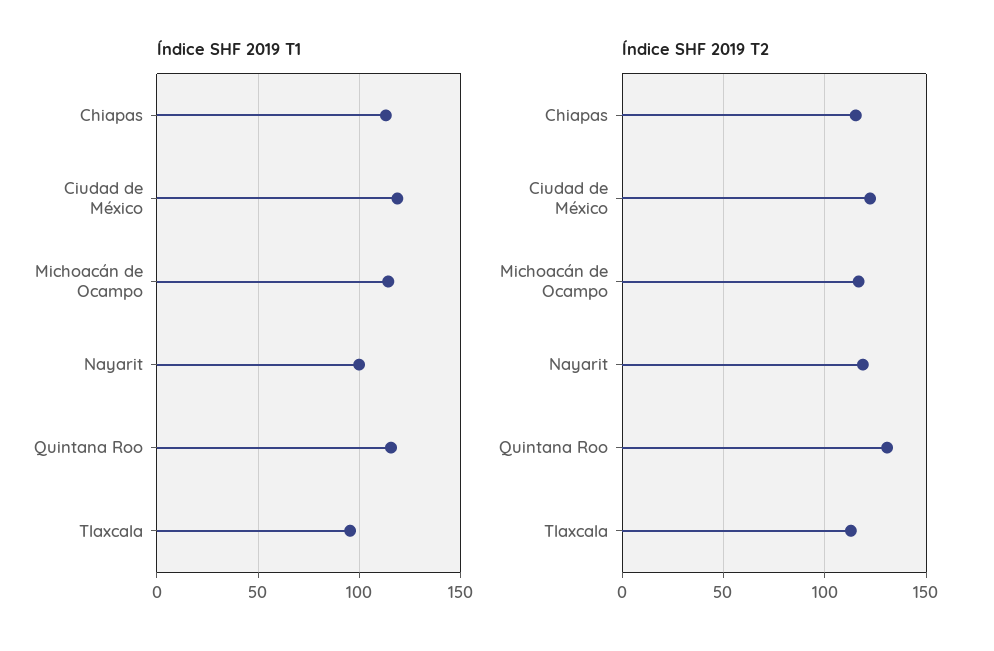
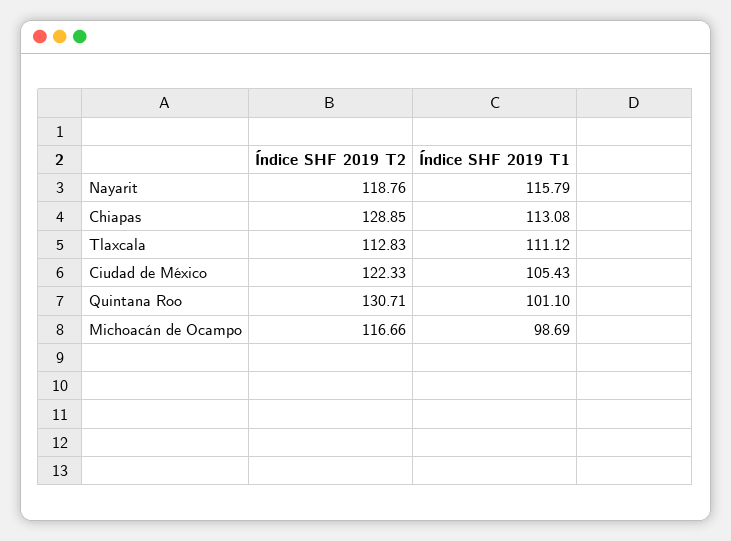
  {
    "Índice SHF 2019 T1": {
      "Chiapas": 113.08,
-     "Ciudad de México": 120,
+     "Ciudad de México": 105.43,
-     "Michoacán de Ocampo": 115,
+     "Michoacán de Ocampo": 98.69,
-     "Nayarit": 100,
+     "Nayarit": 115.79,
-     "Quintana Roo": 115,
+     "Quintana Roo": 101.1,
-     "Tlaxcala": 95
+     "Tlaxcala": 111.12
    },
    "Índice SHF 2019 T2": {
-     "Chiapas": 115,
+     "Chiapas": 128.85,
      "Ciudad de México": 122.33,
      "Michoacán de Ocampo": 116.66,
      "Nayarit": 118.76,
      "Quintana Roo": 130.71,
      "Tlaxcala": 112.83
    }
  }

